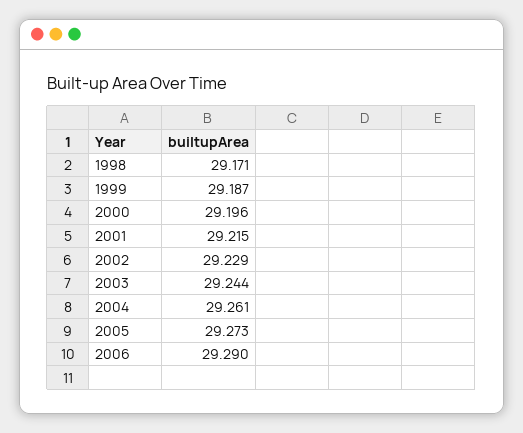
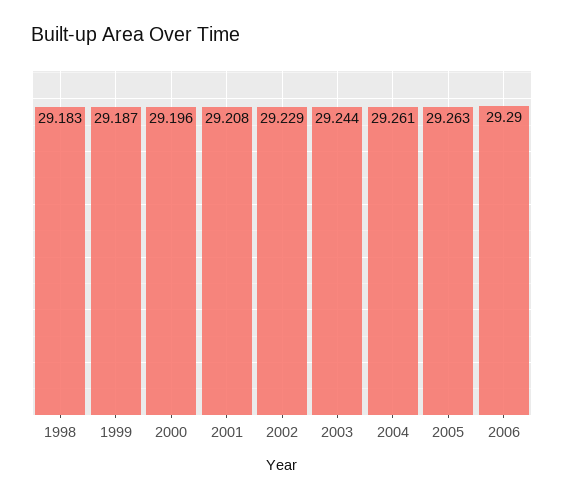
  {
-   "1998": 29.171,
+   "1998": 29.183,
    "1999": 29.187,
    "2000": 29.196,
-   "2001": 29.215,
+   "2001": 29.208,
    "2002": 29.229,
    "2003": 29.244,
    "2004": 29.261,
-   "2005": 29.273,
+   "2005": 29.263,
    "2006": 29.29
  }

